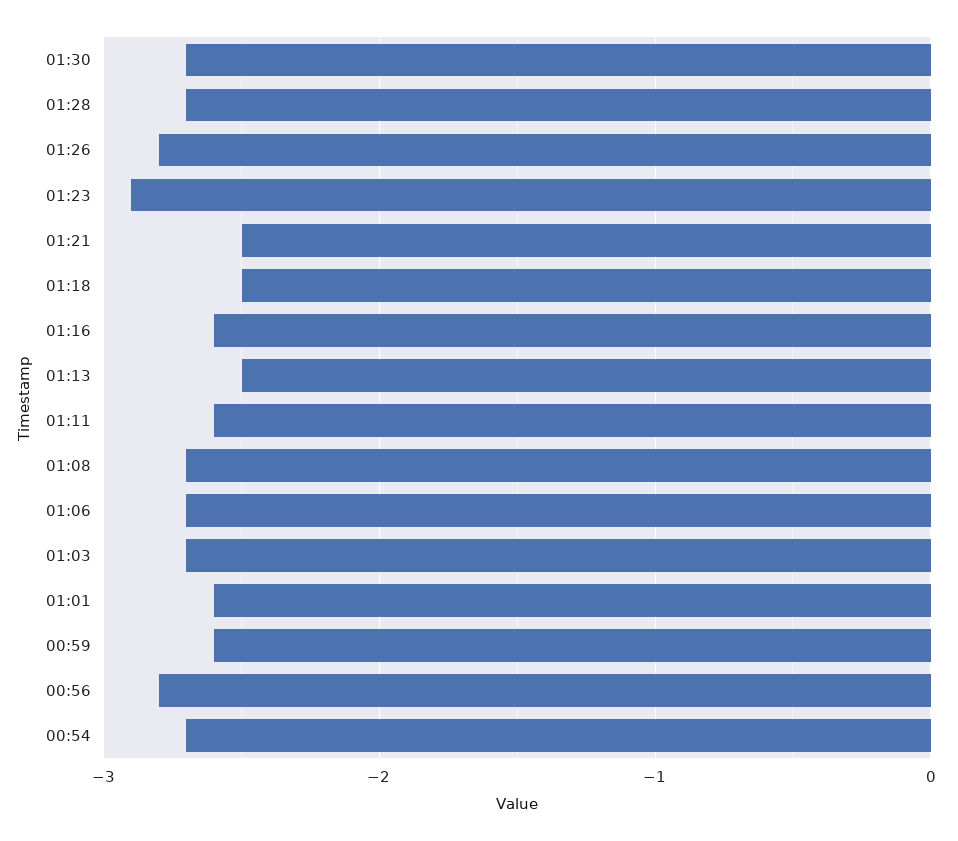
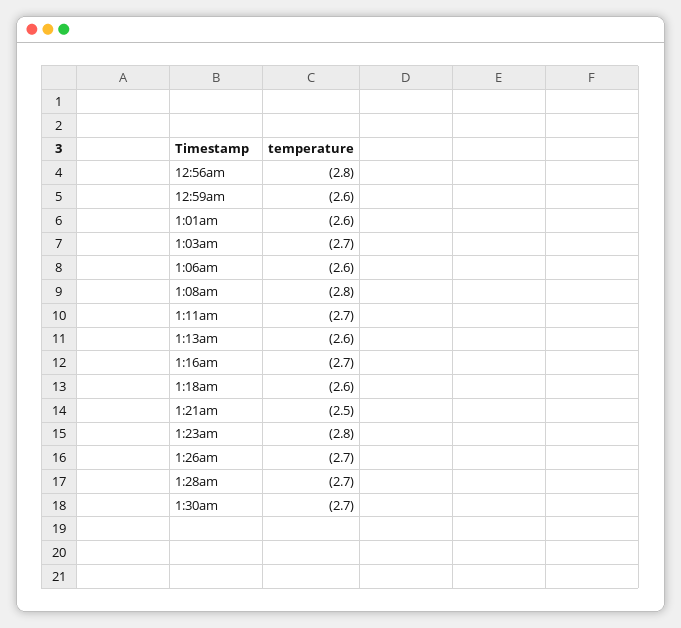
  {
    "01:30": -2.7,
    "01:28": -2.7,
-   "01:26": -2.8,
+   "01:26": -2.7,
-   "01:23": -2.9,
+   "01:23": -2.8,
    "01:21": -2.5,
-   "01:18": -2.5,
+   "01:18": -2.6,
-   "01:16": -2.6,
+   "01:16": -2.7,
-   "01:13": -2.5,
+   "01:13": -2.6,
-   "01:11": -2.6,
+   "01:11": -2.7,
-   "01:08": -2.7,
+   "01:08": -2.8,
-   "01:06": -2.7,
+   "01:06": -2.6,
    "01:03": -2.7,
    "01:01": -2.6,
    "00:59": -2.6,
-   "00:56": -2.8,
+   "00:56": -2.8
-   "00:54": -2.7
  }

